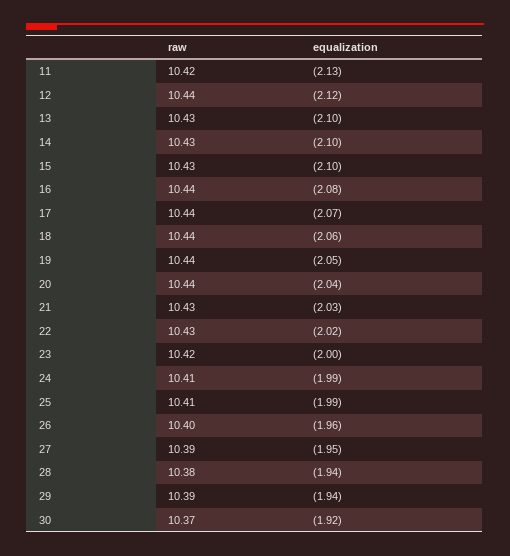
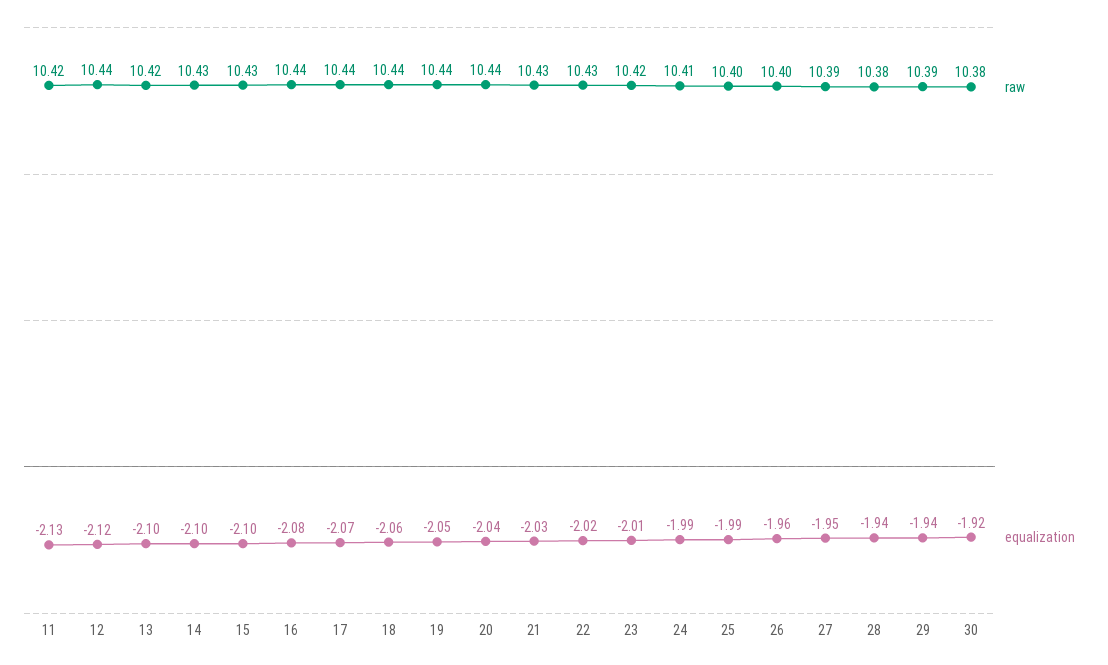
  {
    "raw": {
      "11": 10.42,
      "12": 10.44,
-     "13": 10.43,
+     "13": 10.42,
      "14": 10.43,
      "15": 10.43,
      "16": 10.44,
      "17": 10.44,
      "18": 10.44,
      "19": 10.44,
      "20": 10.44,
      "21": 10.43,
      "22": 10.43,
      "23": 10.42,
      "24": 10.41,
-     "25": 10.41,
+     "25": 10.4,
      "26": 10.4,
      "27": 10.39,
      "28": 10.38,
      "29": 10.39,
-     "30": 10.37
+     "30": 10.38
    },
    "equalization": {
      "11": -2.13,
      "12": -2.12,
      "13": -2.1,
      "14": -2.1,
      "15": -2.1,
      "16": -2.08,
      "17": -2.07,
      "18": -2.06,
      "19": -2.05,
      "20": -2.04,
      "21": -2.03,
      "22": -2.02,
-     "23": -2,
+     "23": -2.01,
      "24": -1.99,
      "25": -1.99,
      "26": -1.96,
      "27": -1.95,
      "28": -1.94,
      "29": -1.94,
      "30": -1.92
    }
  }

